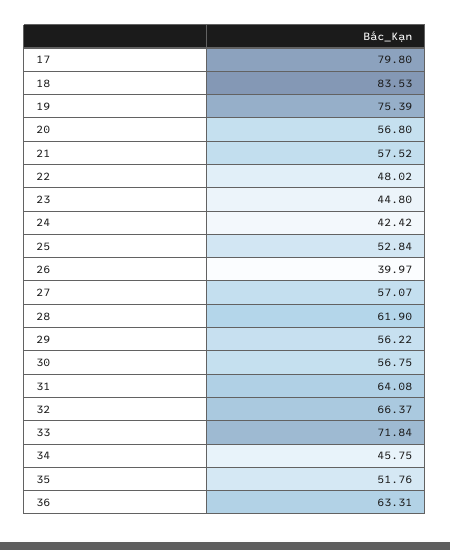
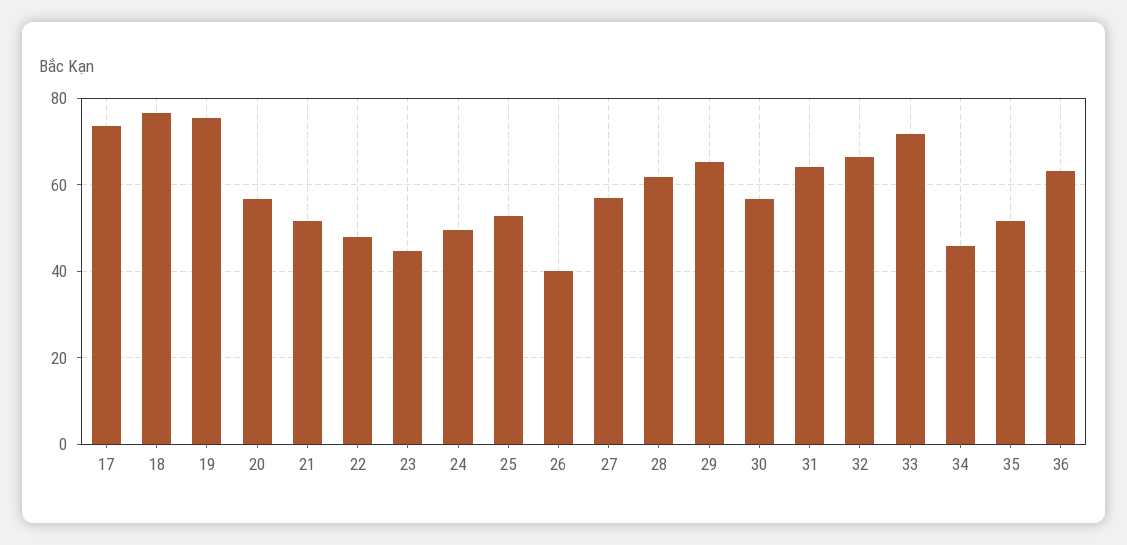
  {
-   "17": 79.8,
+   "17": 74,
-   "18": 83.53,
+   "18": 76,
    "19": 75.39,
    "20": 56.8,
-   "21": 57.52,
+   "21": 52,
    "22": 48.02,
    "23": 44.8,
-   "24": 42.42,
+   "24": 50,
    "25": 52.84,
    "26": 39.97,
    "27": 57.07,
    "28": 61.9,
-   "29": 56.22,
+   "29": 66,
    "30": 56.75,
    "31": 64.08,
    "32": 66.37,
    "33": 71.84,
    "34": 45.75,
    "35": 51.76,
    "36": 63.31
  }

